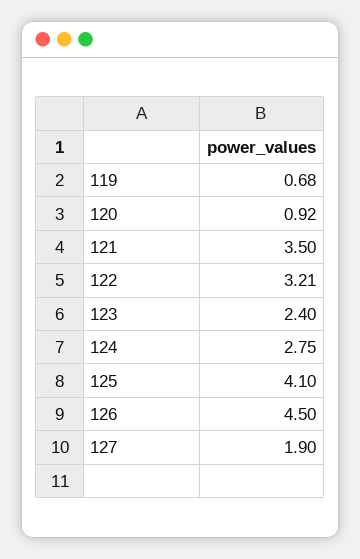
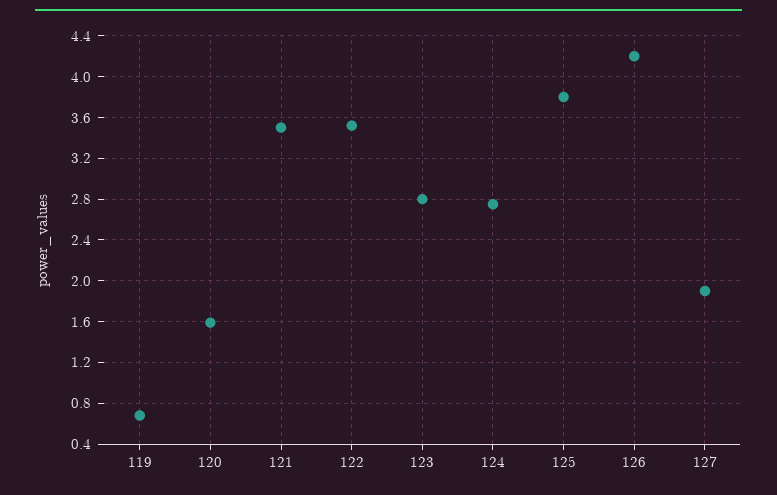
  {
    "119": 0.68,
-   "120": 0.92,
+   "120": 1.6,
    "121": 3.5,
-   "122": 3.21,
+   "122": 3.5,
-   "123": 2.4,
+   "123": 2.8,
    "124": 2.75,
-   "125": 4.1,
+   "125": 3.8,
-   "126": 4.5,
+   "126": 4.2,
    "127": 1.9
  }

